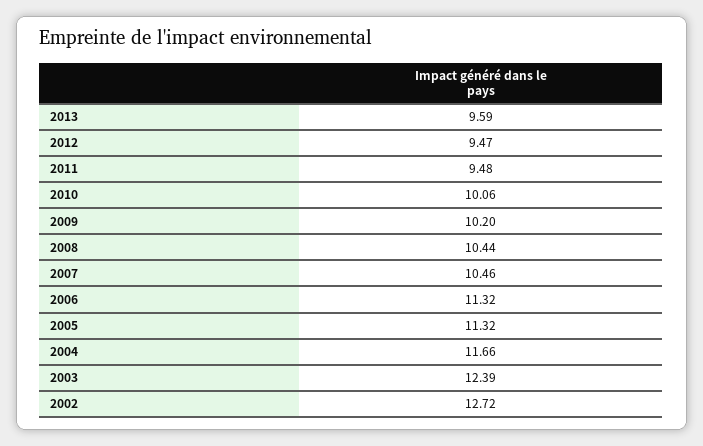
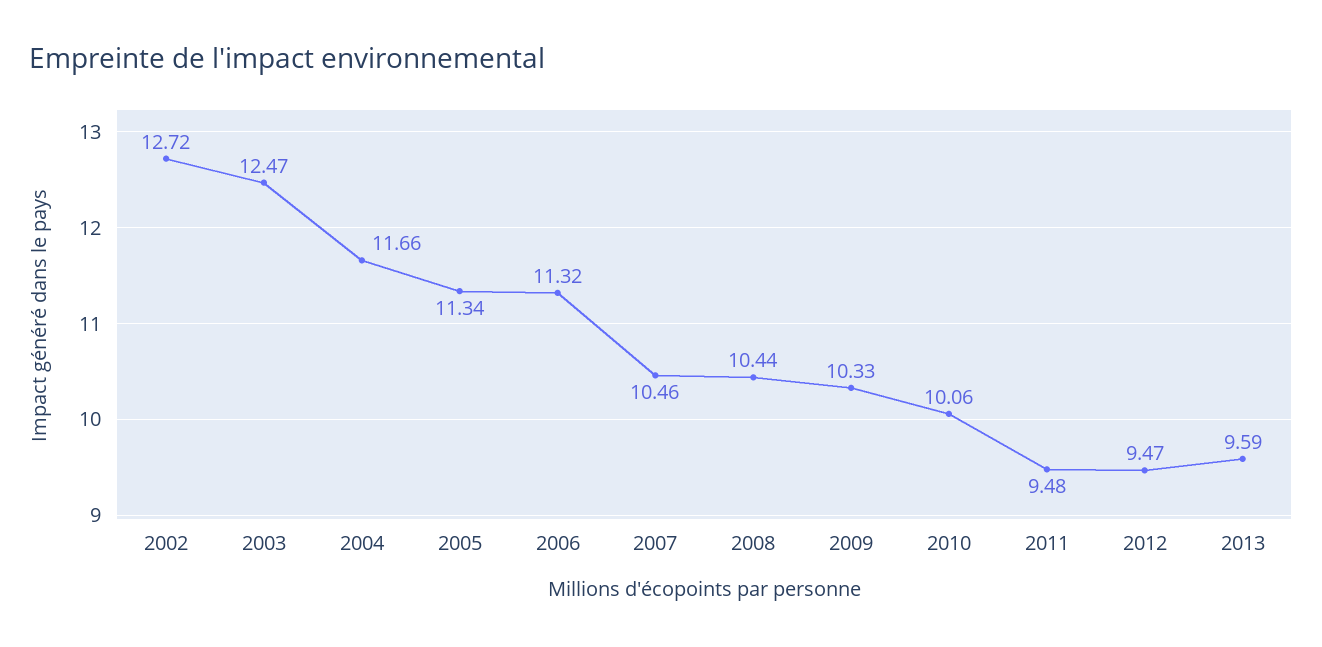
  {
    "2013": 9.59,
    "2012": 9.47,
    "2011": 9.48,
    "2010": 10.06,
-   "2009": 10.2,
+   "2009": 10.33,
    "2008": 10.44,
    "2007": 10.46,
    "2006": 11.32,
-   "2005": 11.32,
+   "2005": 11.34,
    "2004": 11.66,
-   "2003": 12.39,
+   "2003": 12.47,
    "2002": 12.72
  }

